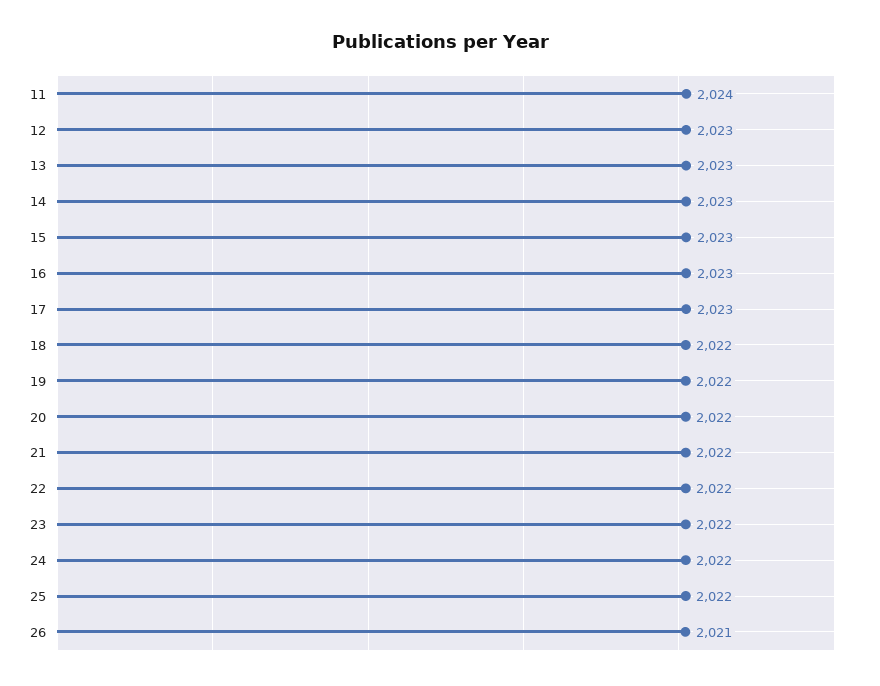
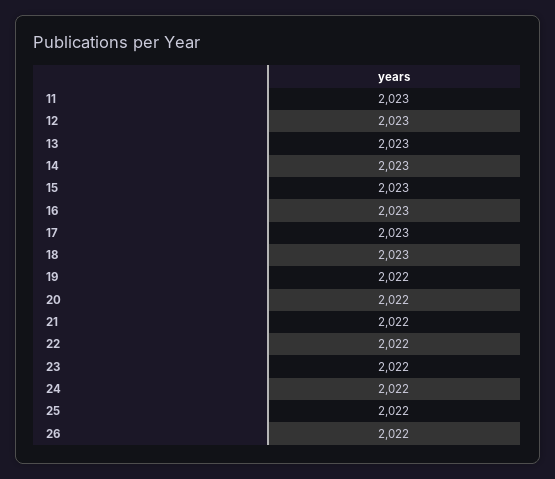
  {
-   "11": 2024,
+   "11": 2023,
    "12": 2023,
    "13": 2023,
    "14": 2023,
    "15": 2023,
    "16": 2023,
    "17": 2023,
-   "18": 2022,
+   "18": 2023,
    "19": 2022,
    "20": 2022,
    "21": 2022,
    "22": 2022,
    "23": 2022,
    "24": 2022,
    "25": 2022,
-   "26": 2021
+   "26": 2022
  }

